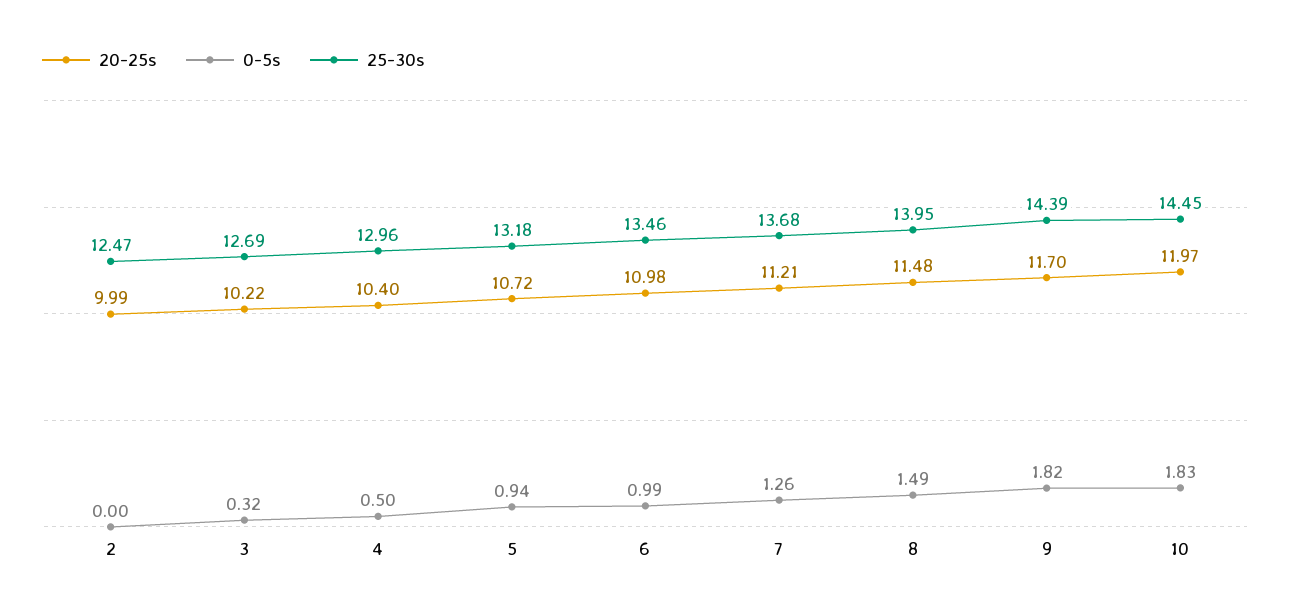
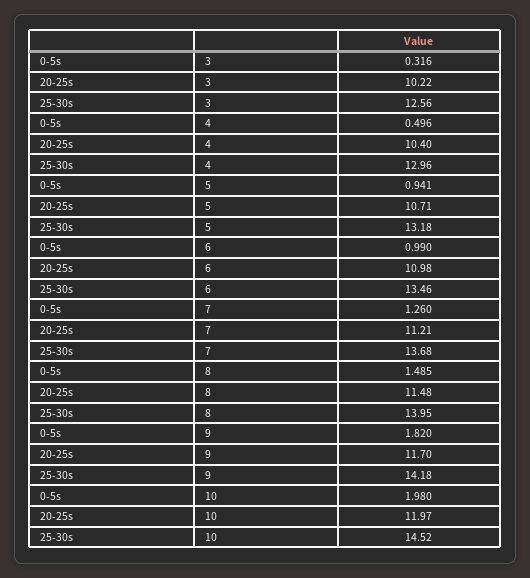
  {
    "20-25s": {
-     "2": 9.99,
      "3": 10.22,
      "4": 10.4,
-     "5": 10.72,
+     "5": 10.71,
      "6": 10.98,
      "7": 11.21,
      "8": 11.48,
      "9": 11.7,
      "10": 11.97
    },
    "0-5s": {
-     "2": 0,
      "3": 0.316,
      "4": 0.496,
      "5": 0.941,
      "6": 0.99,
      "7": 1.26,
      "8": 1.485,
      "9": 1.82,
-     "10": 1.83
+     "10": 1.98
    },
    "25-30s": {
-     "2": 12.47,
-     "3": 12.69,
+     "3": 12.56,
      "4": 12.96,
      "5": 13.18,
      "6": 13.46,
      "7": 13.68,
      "8": 13.95,
-     "9": 14.39,
+     "9": 14.18,
-     "10": 14.45
+     "10": 14.52
    }
  }

